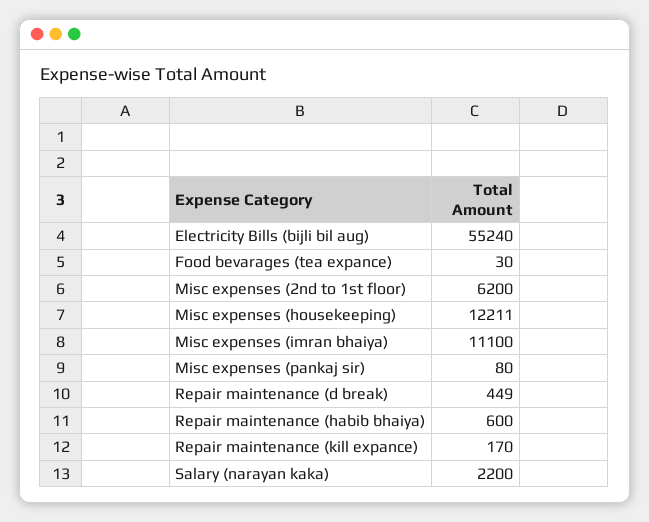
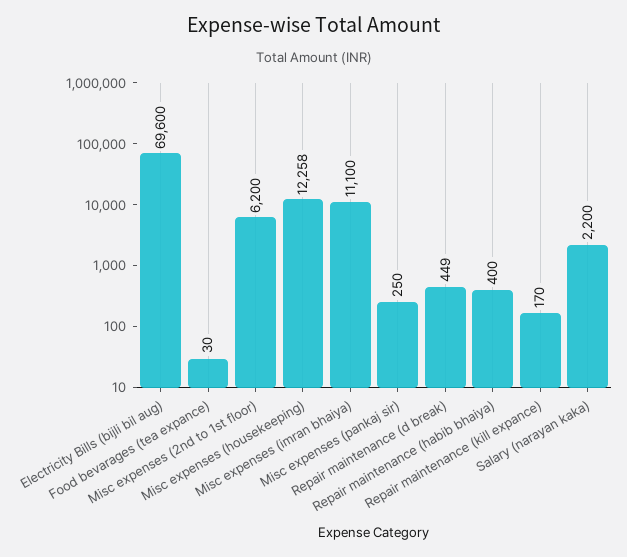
  {
-   "Electricity Bills (bijli bil aug)": 55240,
+   "Electricity Bills (bijli bil aug)": 69600,
    "Food bevarages (tea expance)": 30,
    "Misc expenses (2nd to 1st floor)": 6200,
-   "Misc expenses (housekeeping)": 12211,
+   "Misc expenses (housekeeping)": 12258,
    "Misc expenses (imran bhaiya)": 11100,
-   "Misc expenses (pankaj sir)": 80,
+   "Misc expenses (pankaj sir)": 250,
    "Repair maintenance (d break)": 449,
-   "Repair maintenance (habib bhaiya)": 600,
+   "Repair maintenance (habib bhaiya)": 400,
    "Repair maintenance (kill expance)": 170,
    "Salary (narayan kaka)": 2200
  }

